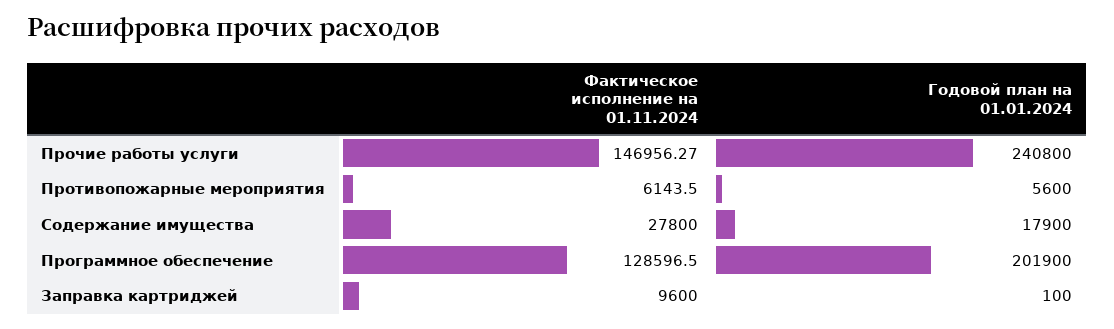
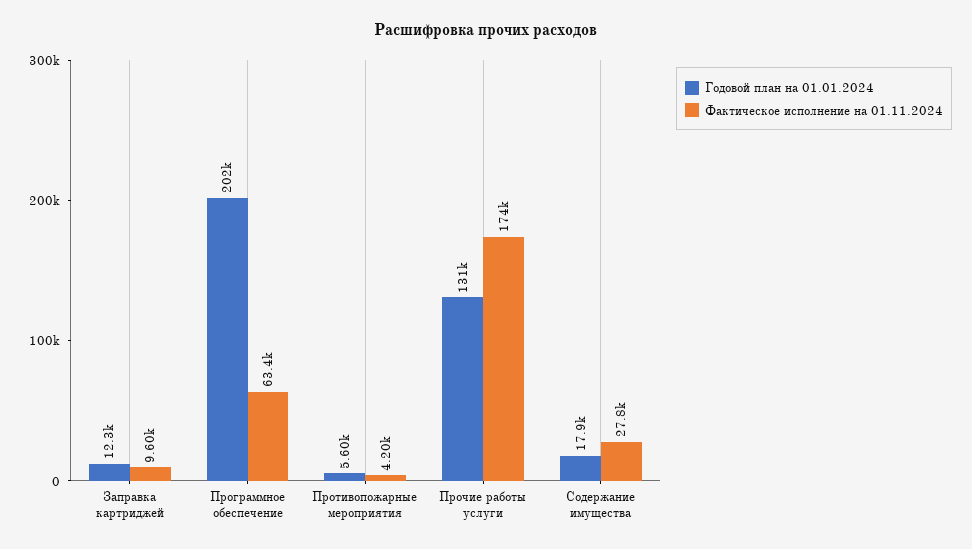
  {
    "Фактическое исполнение на 01.11.2024": {
-     "Прочие работы услуги": 146956.27,
+     "Прочие работы услуги": 174000,
-     "Противопожарные мероприятия": 6143.5,
+     "Противопожарные мероприятия": 4200,
      "Содержание имущества": 27800,
-     "Программное обеспечение": 128596.5,
+     "Программное обеспечение": 63400,
      "Заправка картриджей": 9600
    },
    "Годовой план на 01.01.2024": {
-     "Прочие работы услуги": 240800,
+     "Прочие работы услуги": 131000,
      "Противопожарные мероприятия": 5600,
      "Содержание имущества": 17900,
      "Программное обеспечение": 201900,
-     "Заправка картриджей": 100
+     "Заправка картриджей": 12300
    }
  }

